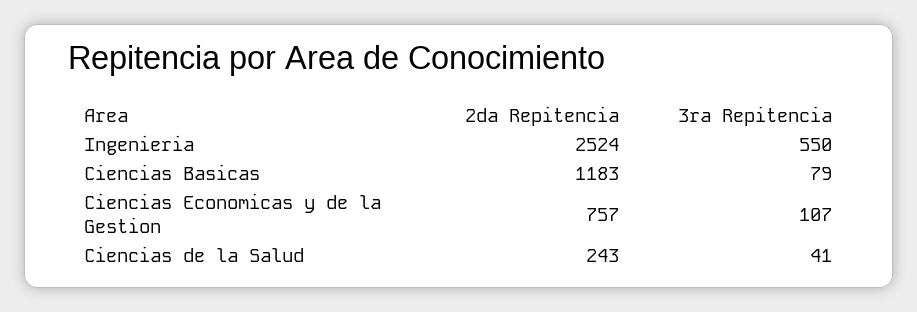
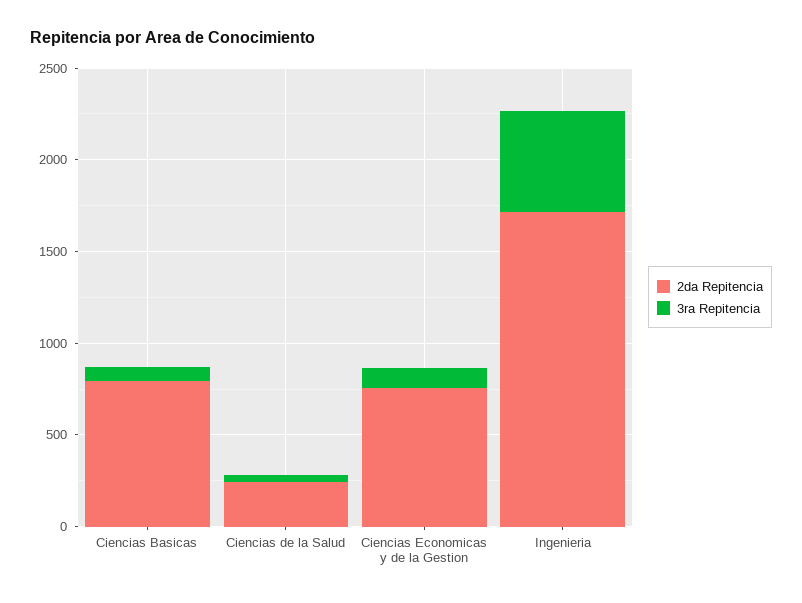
  {
    "2da Repitencia": {
-     "Ingenieria": 2524,
+     "Ingenieria": 1700,
-     "Ciencias Basicas": 1183,
+     "Ciencias Basicas": 800,
      "Ciencias Economicas y de la Gestion": 757,
      "Ciencias de la Salud": 243
    },
    "3ra Repitencia": {
      "Ingenieria": 550,
      "Ciencias Basicas": 79,
      "Ciencias Economicas y de la Gestion": 107,
      "Ciencias de la Salud": 41
    }
  }

